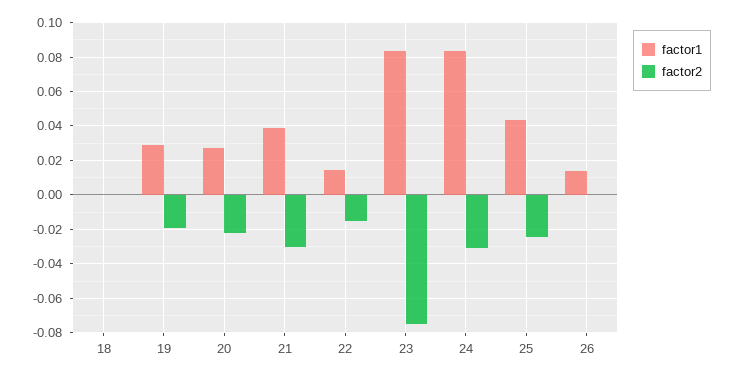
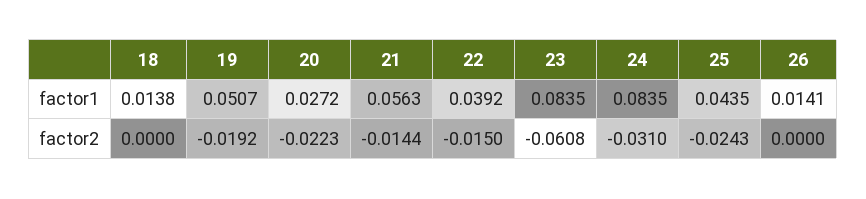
  {
    "factor1": {
-     "18": 0,
+     "18": 0.0138,
-     "19": 0.03,
+     "19": 0.0507,
      "20": 0.0272,
-     "21": 0.04,
+     "21": 0.0563,
-     "22": 0.015,
+     "22": 0.0392,
      "23": 0.0835,
      "24": 0.0835,
      "25": 0.0435,
      "26": 0.0141
    },
    "factor2": {
      "18": 0,
      "19": -0.0192,
      "20": -0.0223,
-     "21": -0.03,
+     "21": -0.0144,
      "22": -0.015,
-     "23": -0.075,
+     "23": -0.0608,
      "24": -0.031,
      "25": -0.0243,
      "26": 0
    }
  }

